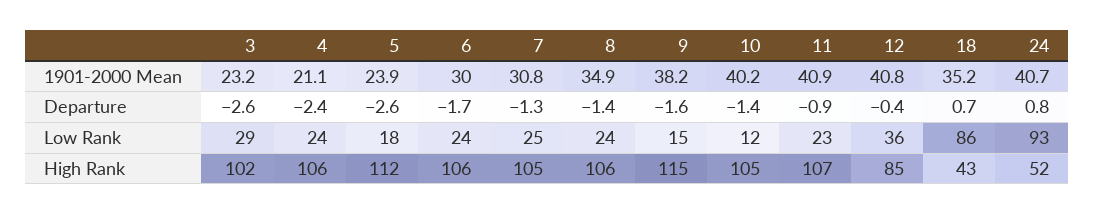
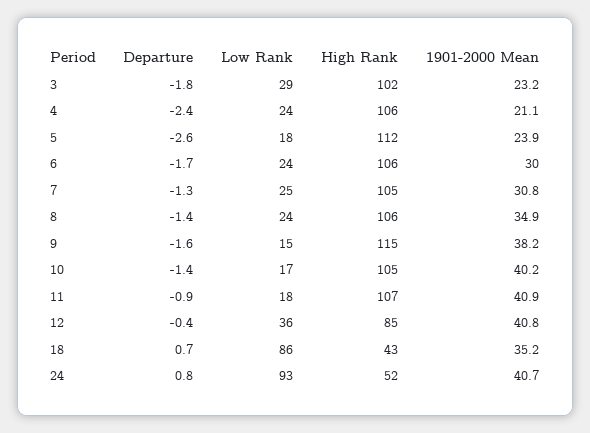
  {
    "3": {
      "1901-2000 Mean": 23.2,
-     "Departure": -2.6,
+     "Departure": -1.8,
      "Low Rank": 29,
      "High Rank": 102
    },
    "4": {
      "1901-2000 Mean": 21.1,
      "Departure": -2.4,
      "Low Rank": 24,
      "High Rank": 106
    },
    "5": {
      "1901-2000 Mean": 23.9,
      "Departure": -2.6,
      "Low Rank": 18,
      "High Rank": 112
    },
    "6": {
      "1901-2000 Mean": 30,
      "Departure": -1.7,
      "Low Rank": 24,
      "High Rank": 106
    },
    "7": {
      "1901-2000 Mean": 30.8,
      "Departure": -1.3,
      "Low Rank": 25,
      "High Rank": 105
    },
    "8": {
      "1901-2000 Mean": 34.9,
      "Departure": -1.4,
      "Low Rank": 24,
      "High Rank": 106
    },
    "9": {
      "1901-2000 Mean": 38.2,
      "Departure": -1.6,
      "Low Rank": 15,
      "High Rank": 115
    },
    "10": {
      "1901-2000 Mean": 40.2,
      "Departure": -1.4,
-     "Low Rank": 12,
+     "Low Rank": 17,
      "High Rank": 105
    },
    "11": {
      "1901-2000 Mean": 40.9,
      "Departure": -0.9,
-     "Low Rank": 23,
+     "Low Rank": 18,
      "High Rank": 107
    },
    "12": {
      "1901-2000 Mean": 40.8,
      "Departure": -0.4,
      "Low Rank": 36,
      "High Rank": 85
    },
    "18": {
      "1901-2000 Mean": 35.2,
      "Departure": 0.7,
      "Low Rank": 86,
      "High Rank": 43
    },
    "24": {
      "1901-2000 Mean": 40.7,
      "Departure": 0.8,
      "Low Rank": 93,
      "High Rank": 52
    }
  }

